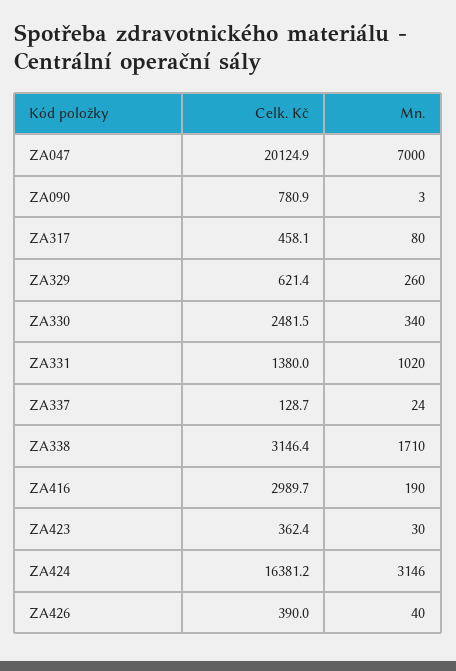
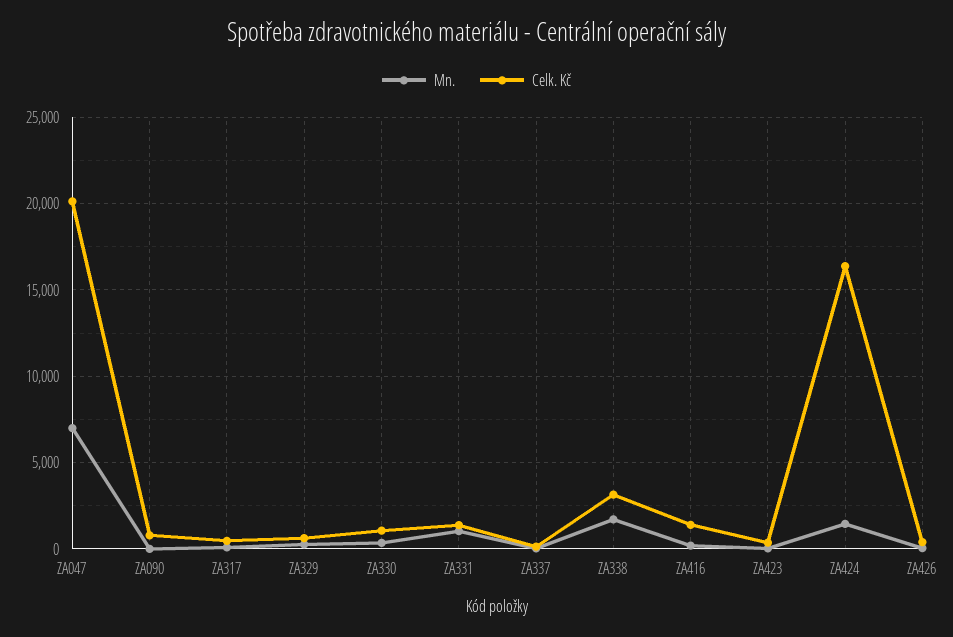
  {
    "Celk. Kč": {
      "ZA047": 20124.9,
      "ZA090": 780.9,
      "ZA317": 458.1,
      "ZA329": 621.4,
-     "ZA330": 2481.5,
+     "ZA330": 1000,
      "ZA331": 1380,
      "ZA337": 128.7,
      "ZA338": 3146.4,
-     "ZA416": 2989.7,
+     "ZA416": 1500,
      "ZA423": 362.4,
      "ZA424": 16381.2,
      "ZA426": 390
    },
    "Mn.": {
      "ZA047": 7000,
      "ZA090": 3,
      "ZA317": 80,
      "ZA329": 260,
      "ZA330": 340,
      "ZA331": 1020,
      "ZA337": 24,
      "ZA338": 1710,
      "ZA416": 190,
      "ZA423": 30,
-     "ZA424": 3146,
+     "ZA424": 1500,
      "ZA426": 40
    }
  }

